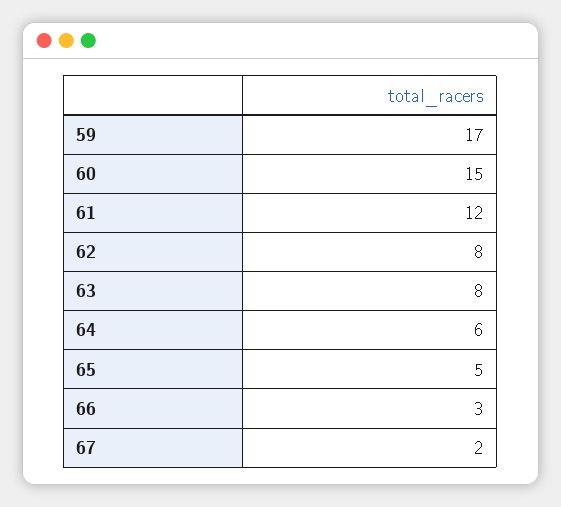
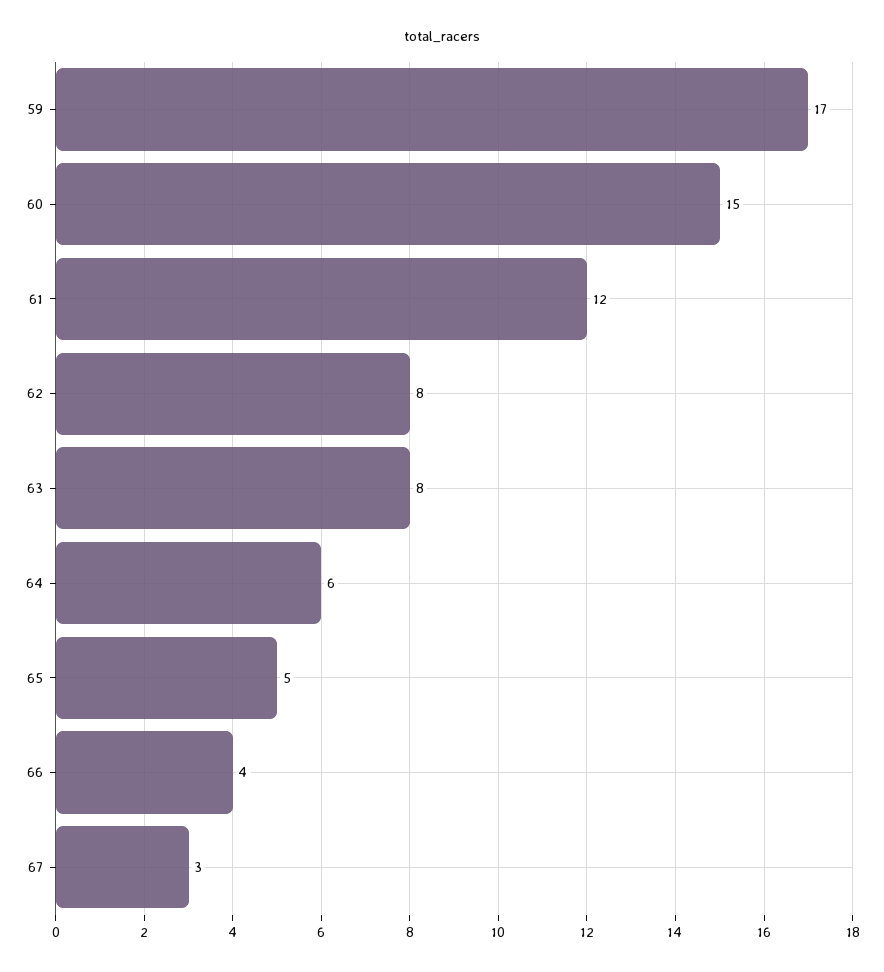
  {
    "59": 17,
    "60": 15,
    "61": 12,
    "62": 8,
    "63": 8,
    "64": 6,
    "65": 5,
-   "66": 3,
+   "66": 4,
-   "67": 2
+   "67": 3
  }

